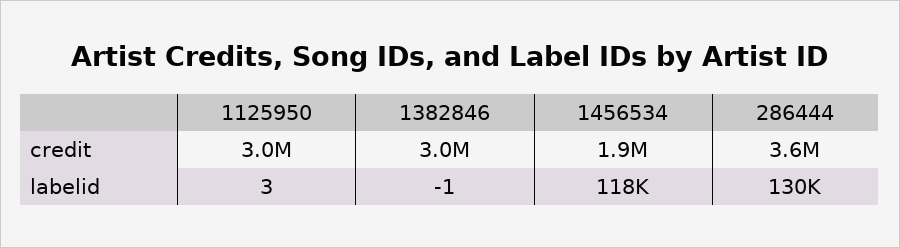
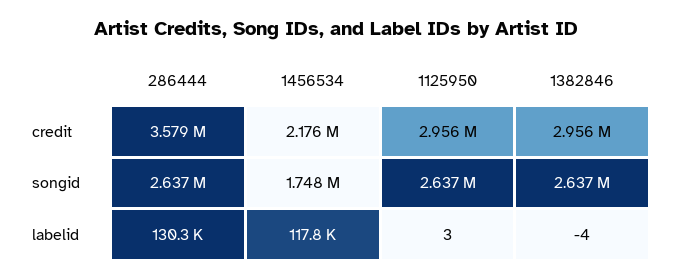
  {
    "1125950": {
      "credit": 2956000,
-     "labelid": 3
+     "labelid": 3,
+     "songid": 2637000
    },
    "1382846": {
      "credit": 2956000,
-     "labelid": -1
+     "labelid": -4,
+     "songid": 2637000
    },
    "1456534": {
-     "credit": 1900000,
+     "credit": 2176000,
-     "labelid": 117800
+     "labelid": 117800,
+     "songid": 1748000
    },
    "286444": {
      "credit": 3579000,
-     "labelid": 130300
+     "labelid": 130300,
+     "songid": 2637000
    }
  }

